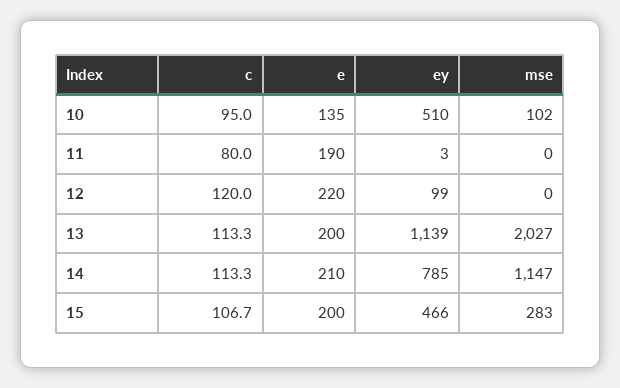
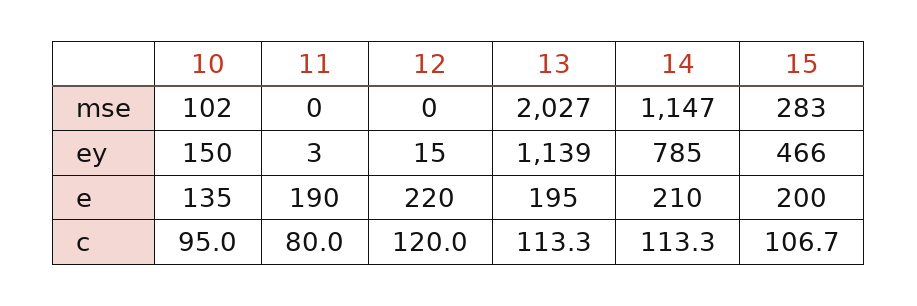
  {
    "c": {
      "10": 95,
      "11": 80,
      "12": 120,
      "13": 113.3,
      "14": 113.3,
      "15": 106.7
    },
    "e": {
      "10": 135,
      "11": 190,
      "12": 220,
-     "13": 200,
+     "13": 195,
      "14": 210,
      "15": 200
    },
    "ey": {
-     "10": 510,
+     "10": 150,
      "11": 3,
-     "12": 99,
+     "12": 15,
      "13": 1139,
      "14": 785,
      "15": 466
    },
    "mse": {
      "10": 102,
      "11": 0,
      "12": 0,
      "13": 2027,
      "14": 1147,
      "15": 283
    }
  }

